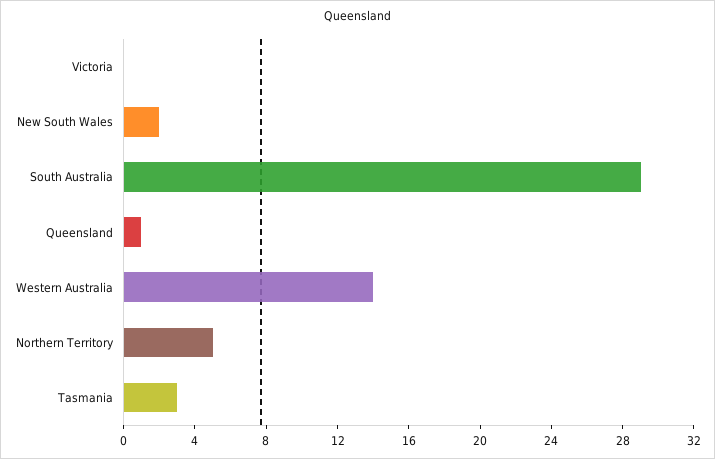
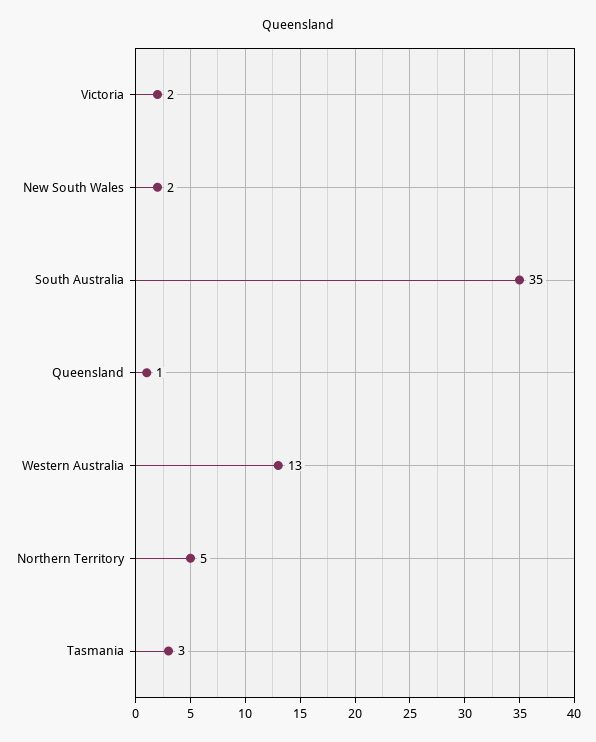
  {
-   "Victoria": 0,
+   "Victoria": 2,
    "New South Wales": 2,
-   "South Australia": 29,
+   "South Australia": 35,
    "Queensland": 1,
-   "Western Australia": 14,
+   "Western Australia": 13,
    "Northern Territory": 5,
    "Tasmania": 3
  }

